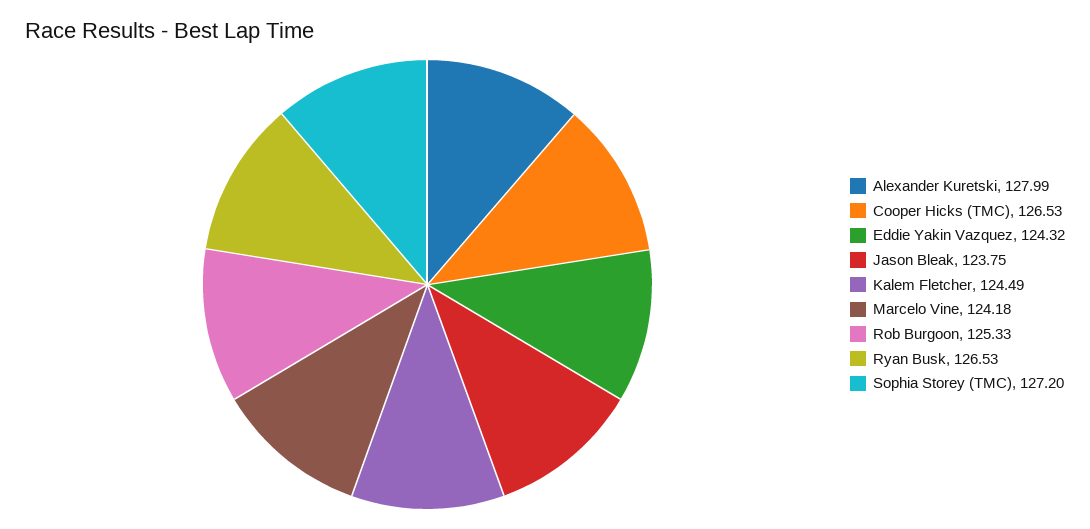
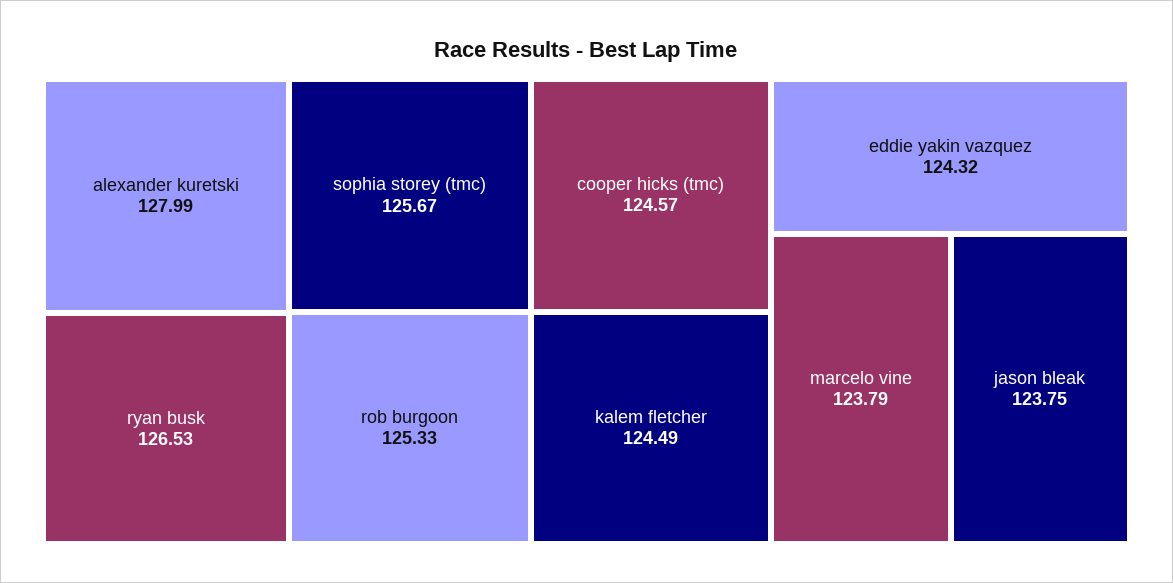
  {
    "Alexander Kuretski": 127.99,
-   "Cooper Hicks (TMC)": 126.53,
+   "Cooper Hicks (TMC)": 124.57,
    "Eddie Yakin Vazquez": 124.32,
    "Jason Bleak": 123.75,
    "Kalem Fletcher": 124.49,
-   "Marcelo Vine": 124.18,
+   "Marcelo Vine": 123.79,
    "Rob Burgoon": 125.33,
    "Ryan Busk": 126.53,
-   "Sophia Storey (TMC)": 127.2
+   "Sophia Storey (TMC)": 125.67
  }

